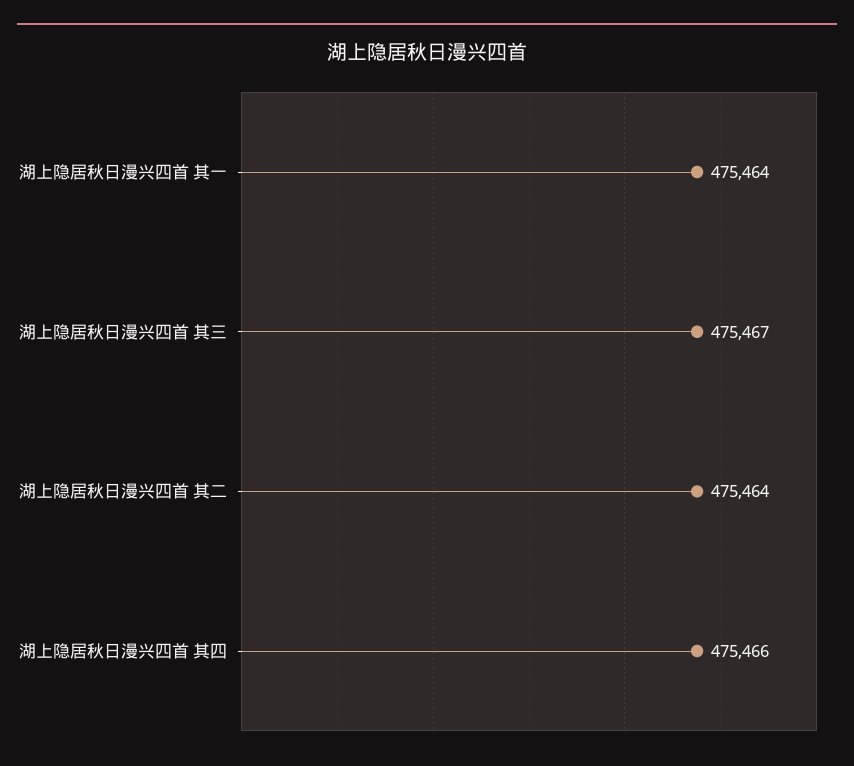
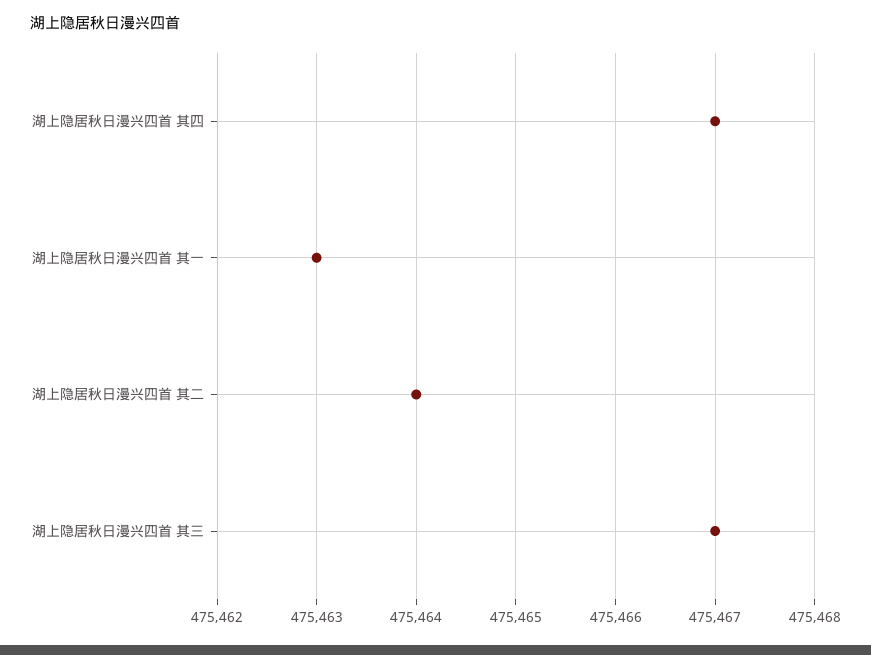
  {
-   "湖上隐居秋日漫兴四首 其一": 475464,
+   "湖上隐居秋日漫兴四首 其一": 475463,
    "湖上隐居秋日漫兴四首 其三": 475467,
    "湖上隐居秋日漫兴四首 其二": 475464,
-   "湖上隐居秋日漫兴四首 其四": 475466
+   "湖上隐居秋日漫兴四首 其四": 475467
  }

